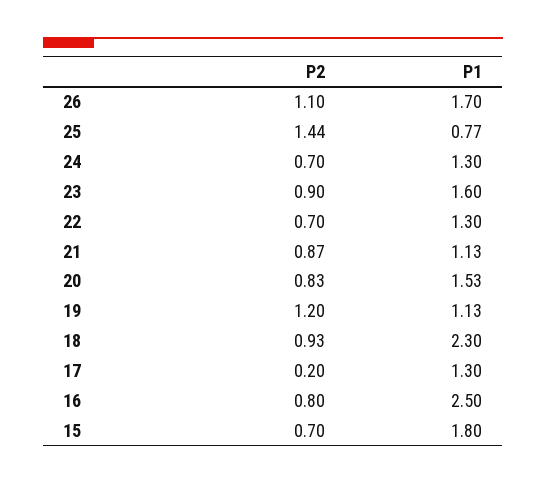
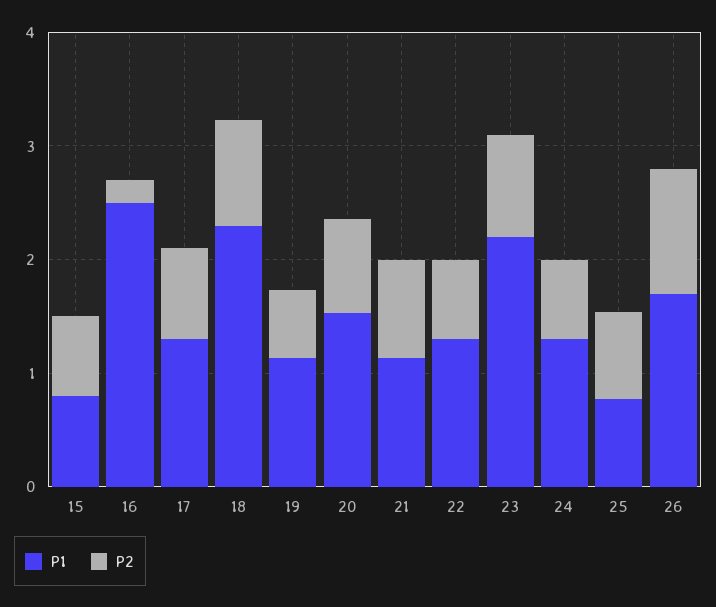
  {
    "P2": {
      "26": 1.1,
-     "25": 1.44,
+     "25": 0.8,
      "24": 0.7,
      "23": 0.9,
      "22": 0.7,
      "21": 0.87,
      "20": 0.83,
-     "19": 1.2,
+     "19": 0.6,
      "18": 0.93,
-     "17": 0.2,
+     "17": 0.8,
-     "16": 0.8,
+     "16": 0.2,
      "15": 0.7
    },
    "P1": {
      "26": 1.7,
      "25": 0.77,
      "24": 1.3,
-     "23": 1.6,
+     "23": 2.2,
      "22": 1.3,
      "21": 1.13,
      "20": 1.53,
      "19": 1.13,
      "18": 2.3,
      "17": 1.3,
      "16": 2.5,
-     "15": 1.8
+     "15": 0.8
    }
  }

